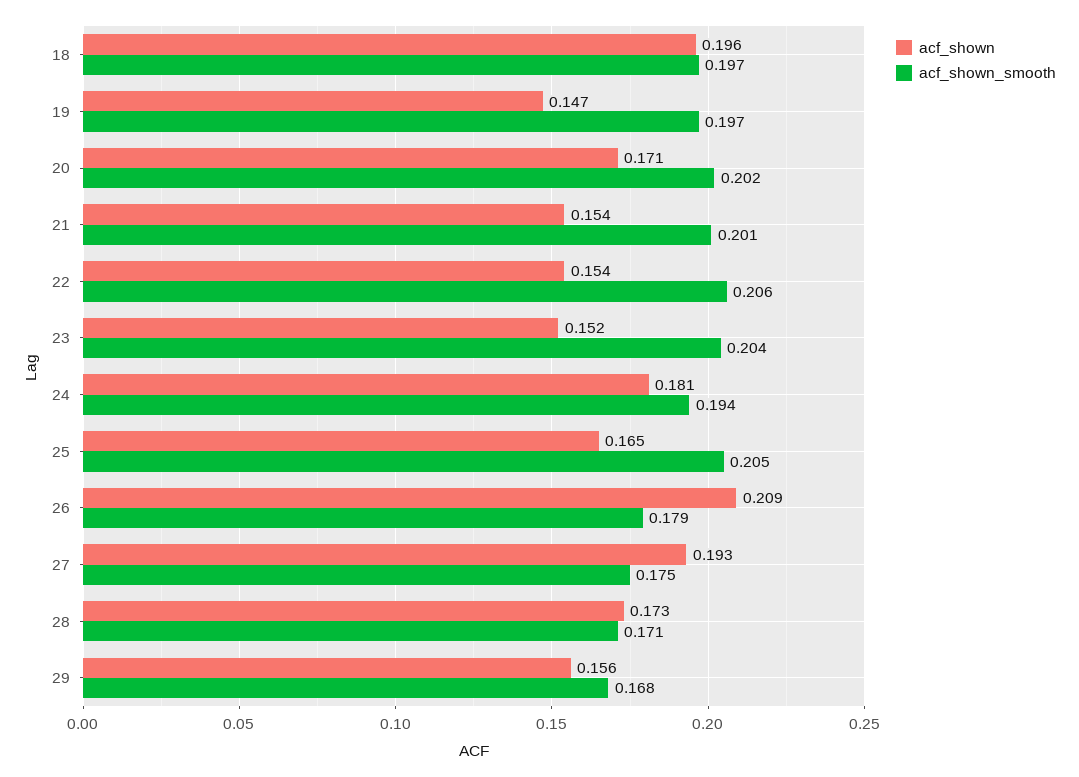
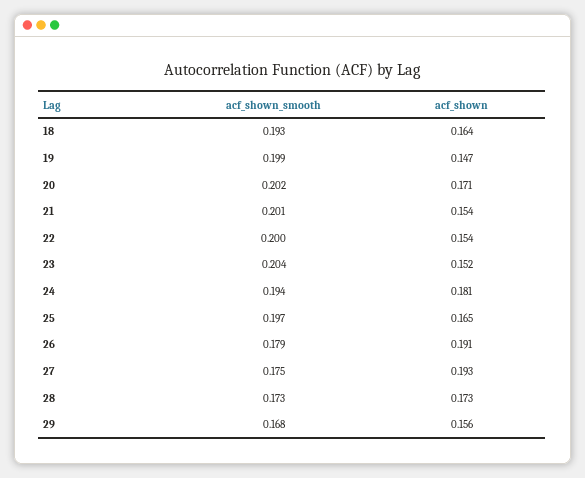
  {
    "acf_shown": {
-     "18": 0.196,
+     "18": 0.164,
      "19": 0.147,
      "20": 0.171,
      "21": 0.154,
      "22": 0.154,
      "23": 0.152,
      "24": 0.181,
      "25": 0.165,
-     "26": 0.209,
+     "26": 0.191,
      "27": 0.193,
      "28": 0.173,
      "29": 0.156
    },
    "acf_shown_smooth": {
-     "18": 0.197,
+     "18": 0.193,
-     "19": 0.197,
+     "19": 0.199,
      "20": 0.202,
      "21": 0.201,
-     "22": 0.206,
+     "22": 0.2,
      "23": 0.204,
      "24": 0.194,
-     "25": 0.205,
+     "25": 0.197,
      "26": 0.179,
      "27": 0.175,
-     "28": 0.171,
+     "28": 0.173,
      "29": 0.168
    }
  }

